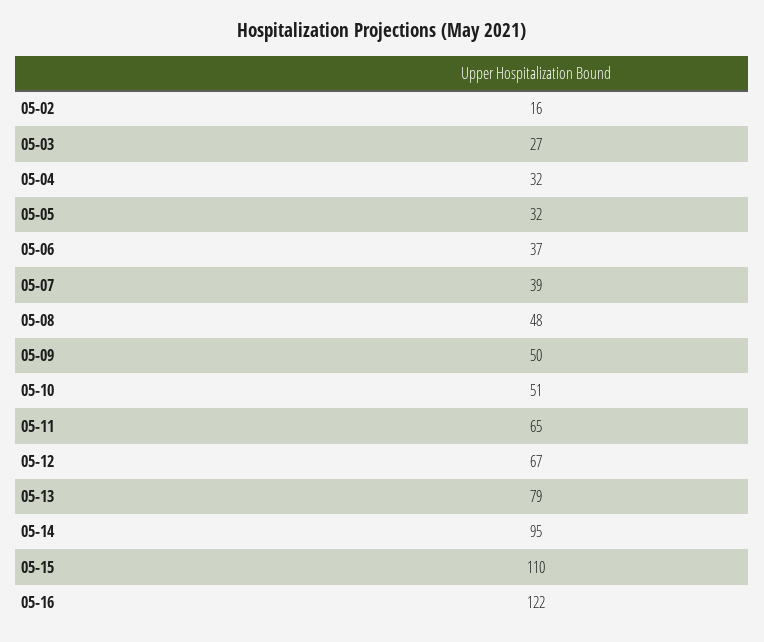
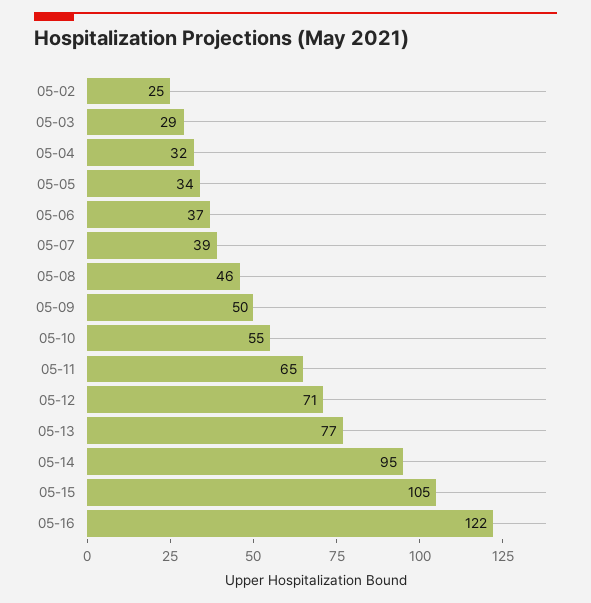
  {
-   "05-02": 16,
+   "05-02": 25,
-   "05-03": 27,
+   "05-03": 29,
    "05-04": 32,
-   "05-05": 32,
+   "05-05": 34,
    "05-06": 37,
    "05-07": 39,
-   "05-08": 48,
+   "05-08": 46,
    "05-09": 50,
-   "05-10": 51,
+   "05-10": 55,
    "05-11": 65,
-   "05-12": 67,
+   "05-12": 71,
-   "05-13": 79,
+   "05-13": 77,
    "05-14": 95,
-   "05-15": 110,
+   "05-15": 105,
    "05-16": 122
  }

